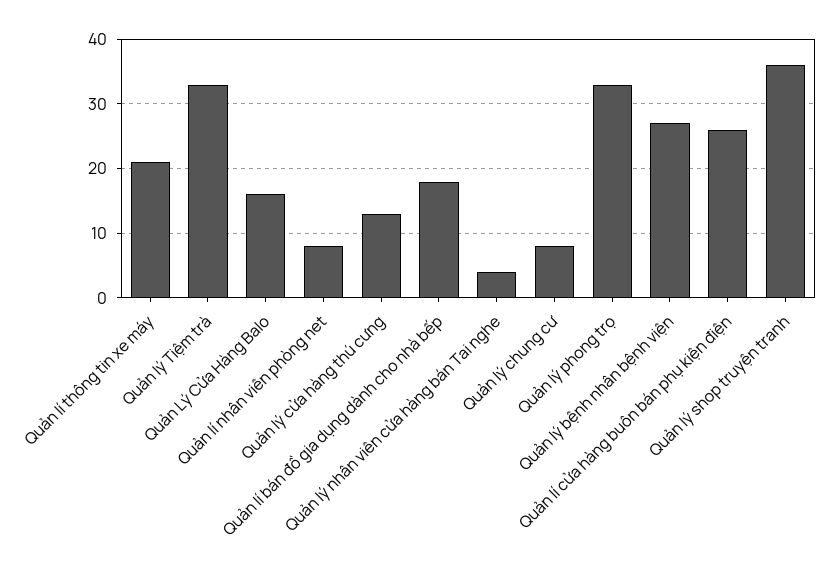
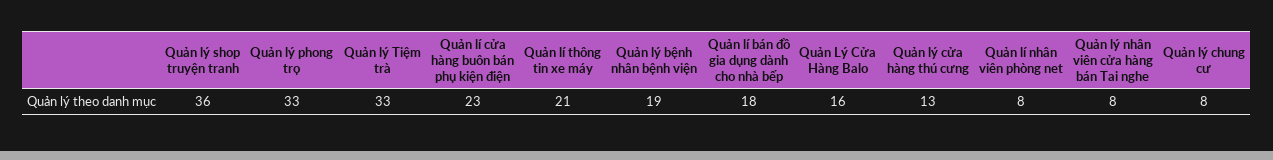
  {
    "Quản lí thông tin xe máy": 21,
    "Quản lý Tiệm trà": 33,
    "Quản Lý Cửa Hàng Balo": 16,
    "Quản lí nhân viên phòng net": 8,
    "Quản lý cửa hàng thú cưng": 13,
    "Quản lí bán đồ gia dụng dành cho nhà bếp": 18,
-   "Quản lý nhân viên cửa hàng bán Tai nghe": 4,
+   "Quản lý nhân viên cửa hàng bán Tai nghe": 8,
    "Quản lý chung cư": 8,
    "Quản lý phong trọ": 33,
-   "Quản lý bệnh nhân bệnh viện": 27,
+   "Quản lý bệnh nhân bệnh viện": 19,
-   "Quản lí cửa hàng buôn bán phụ kiện điện": 26,
+   "Quản lí cửa hàng buôn bán phụ kiện điện": 23,
    "Quản lý shop truyện tranh": 36
  }

